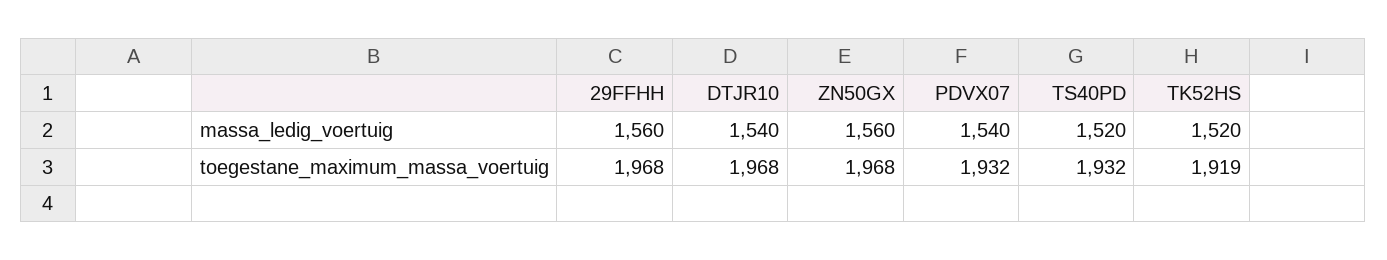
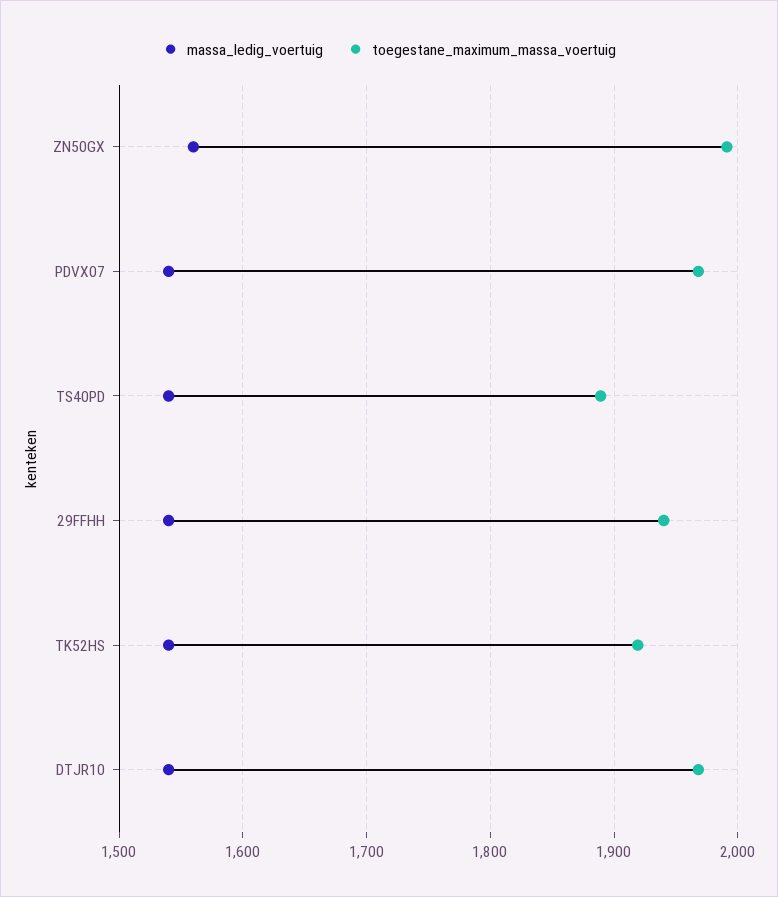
  {
    "massa_ledig_voertuig": {
-     "29FFHH": 1560,
+     "29FFHH": 1540,
      "DTJR10": 1540,
      "ZN50GX": 1560,
      "PDVX07": 1540,
-     "TS40PD": 1520,
+     "TS40PD": 1540,
-     "TK52HS": 1520
+     "TK52HS": 1540
    },
    "toegestane_maximum_massa_voertuig": {
-     "29FFHH": 1968,
+     "29FFHH": 1940,
      "DTJR10": 1968,
-     "ZN50GX": 1968,
+     "ZN50GX": 1990,
-     "PDVX07": 1932,
+     "PDVX07": 1970,
-     "TS40PD": 1932,
+     "TS40PD": 1890,
      "TK52HS": 1919
    }
  }

